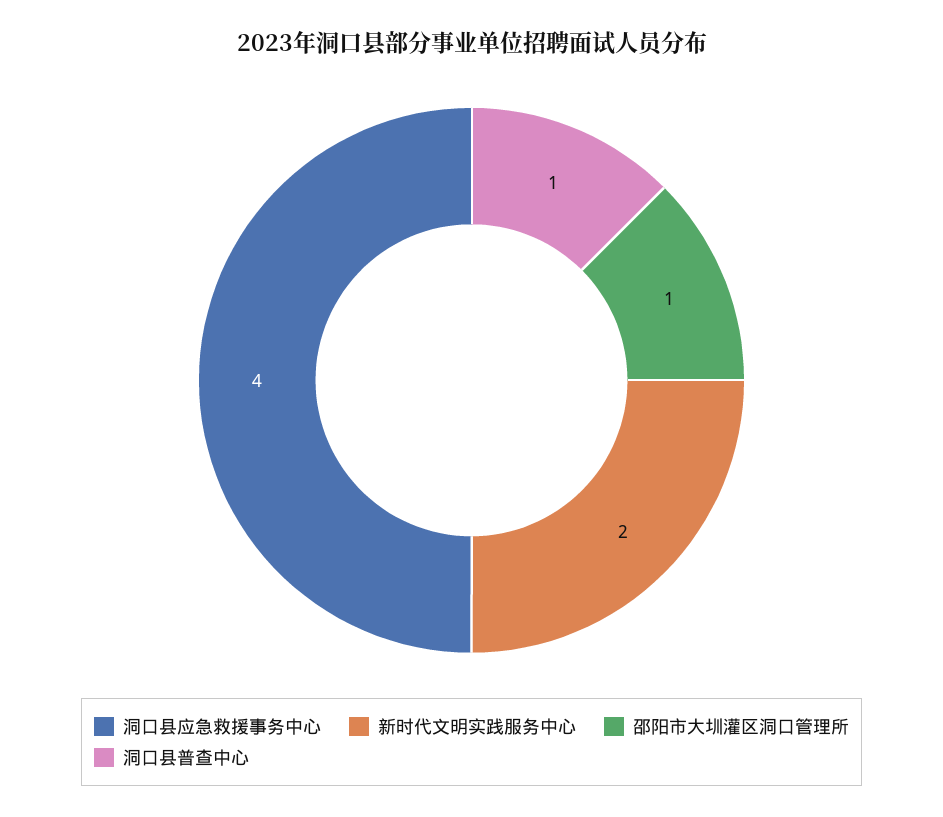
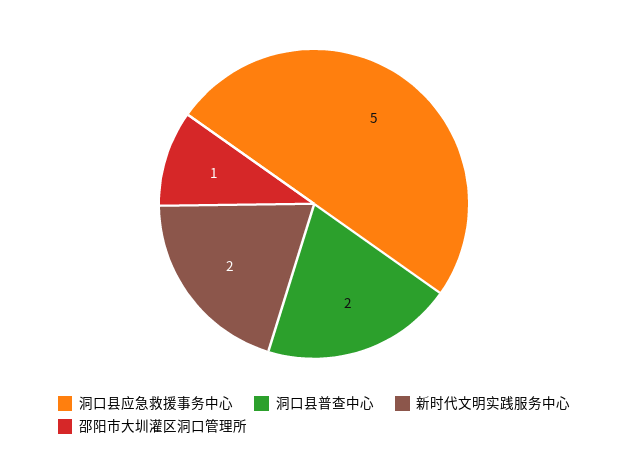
  {
-   "洞口县应急救援事务中心": 4,
+   "洞口县应急救援事务中心": 5,
    "新时代文明实践服务中心": 2,
    "邵阳市大圳灌区洞口管理所": 1,
-   "洞口县普查中心": 1
+   "洞口县普查中心": 2
  }

